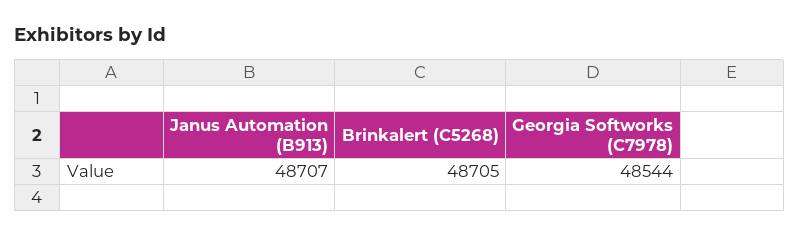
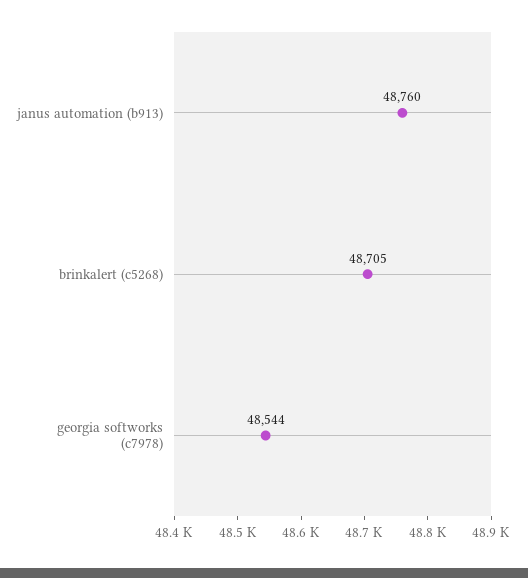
  {
-   "Janus Automation (B913)": 48707,
+   "Janus Automation (B913)": 48760,
    "Brinkalert (C5268)": 48705,
    "Georgia Softworks (C7978)": 48544
  }

